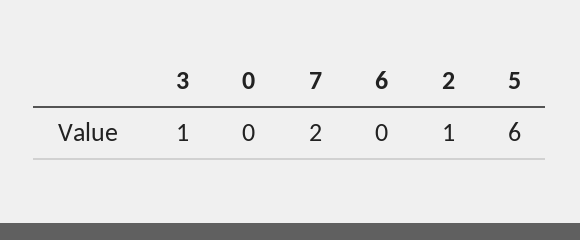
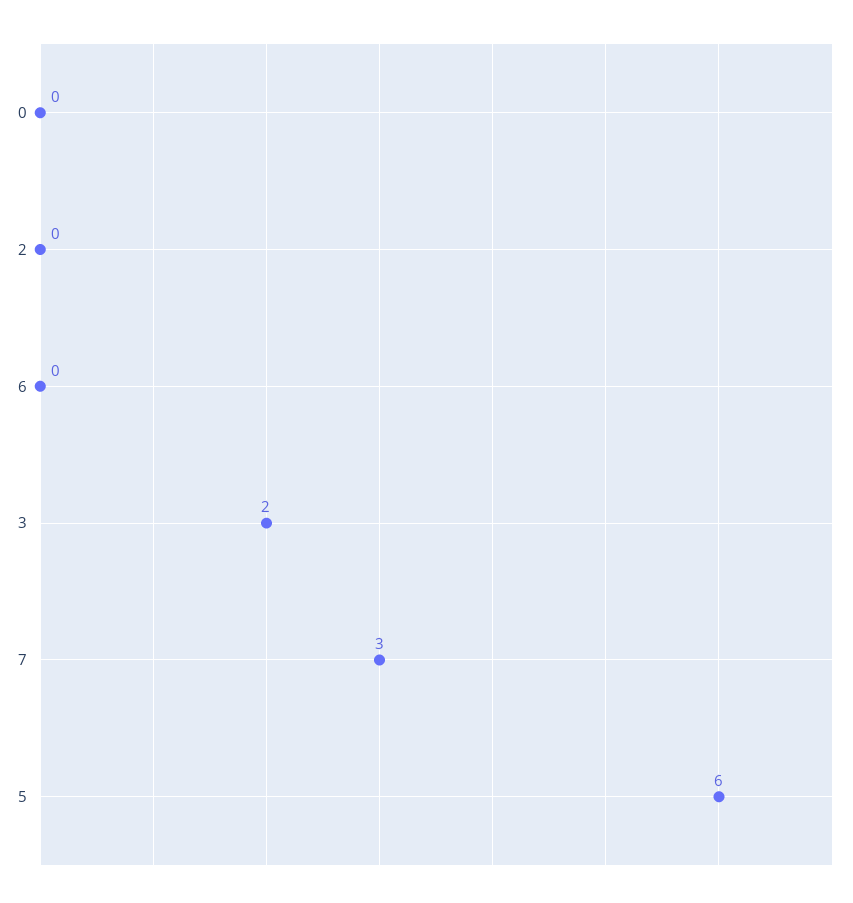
  {
-   "3": 1,
+   "3": 2,
    "0": 0,
-   "7": 2,
+   "7": 3,
    "6": 0,
-   "2": 1,
+   "2": 0,
    "5": 6
  }

